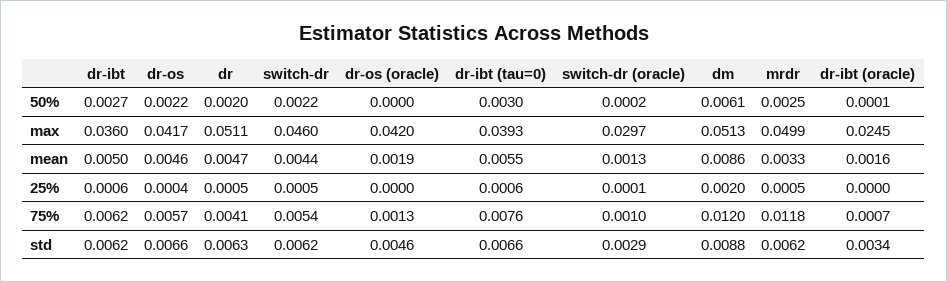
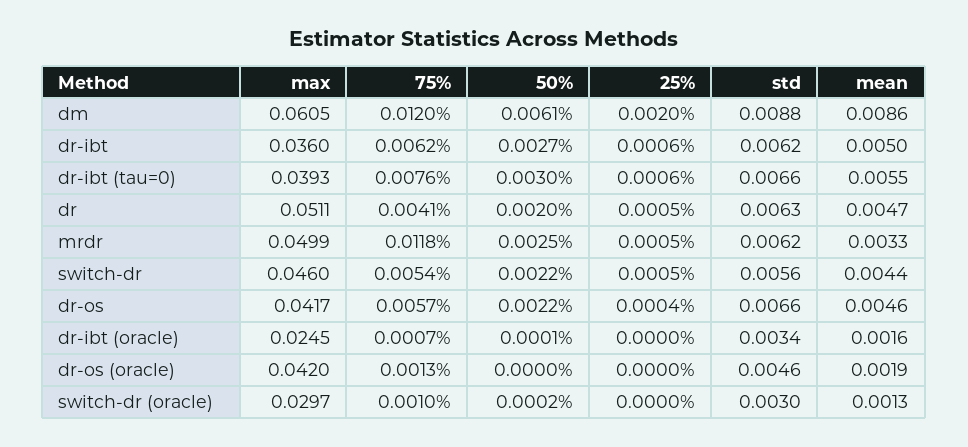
  {
    "dr-ibt": {
      "50%": 0.0027,
      "max": 0.036,
      "mean": 0.005,
      "25%": 0.0006,
      "75%": 0.0062,
      "std": 0.0062
    },
    "dr-os": {
      "50%": 0.0022,
      "max": 0.0417,
      "mean": 0.0046,
      "25%": 0.0004,
      "75%": 0.0057,
      "std": 0.0066
    },
    "dr": {
      "50%": 0.002,
      "max": 0.0511,
      "mean": 0.0047,
      "25%": 0.0005,
      "75%": 0.0041,
      "std": 0.0063
    },
    "switch-dr": {
      "50%": 0.0022,
      "max": 0.046,
      "mean": 0.0044,
      "25%": 0.0005,
      "75%": 0.0054,
-     "std": 0.0062
+     "std": 0.0056
    },
    "dr-os (oracle)": {
      "50%": 0,
      "max": 0.042,
      "mean": 0.0019,
      "25%": 0,
      "75%": 0.0013,
      "std": 0.0046
    },
    "dr-ibt (tau=0)": {
      "50%": 0.003,
      "max": 0.0393,
      "mean": 0.0055,
      "25%": 0.0006,
      "75%": 0.0076,
      "std": 0.0066
    },
    "switch-dr (oracle)": {
      "50%": 0.0002,
      "max": 0.0297,
      "mean": 0.0013,
-     "25%": 0.0001,
+     "25%": 0,
      "75%": 0.001,
-     "std": 0.0029
+     "std": 0.003
    },
    "dm": {
      "50%": 0.0061,
-     "max": 0.0513,
+     "max": 0.0605,
      "mean": 0.0086,
      "25%": 0.002,
      "75%": 0.012,
      "std": 0.0088
    },
    "mrdr": {
      "50%": 0.0025,
      "max": 0.0499,
      "mean": 0.0033,
      "25%": 0.0005,
      "75%": 0.0118,
      "std": 0.0062
    },
    "dr-ibt (oracle)": {
      "50%": 0.0001,
      "max": 0.0245,
      "mean": 0.0016,
      "25%": 0,
      "75%": 0.0007,
      "std": 0.0034
    }
  }

